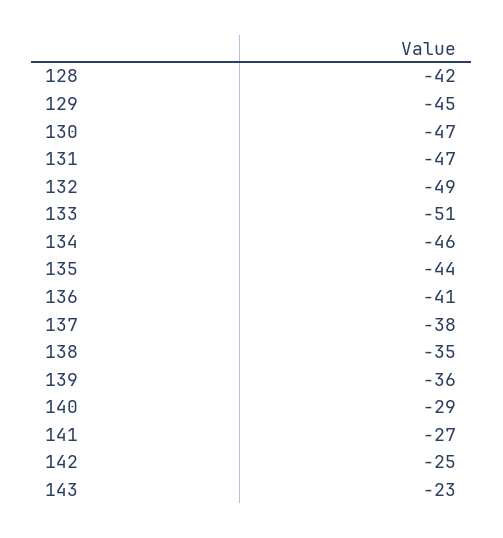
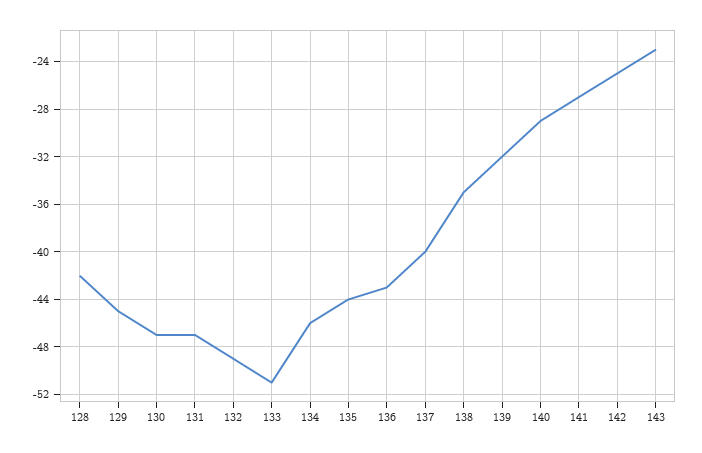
  {
    "128": -42,
    "129": -45,
    "130": -47,
    "131": -47,
    "132": -49,
    "133": -51,
    "134": -46,
    "135": -44,
-   "136": -41,
+   "136": -43,
-   "137": -38,
+   "137": -40,
    "138": -35,
-   "139": -36,
+   "139": -32,
    "140": -29,
    "141": -27,
    "142": -25,
    "143": -23
  }

